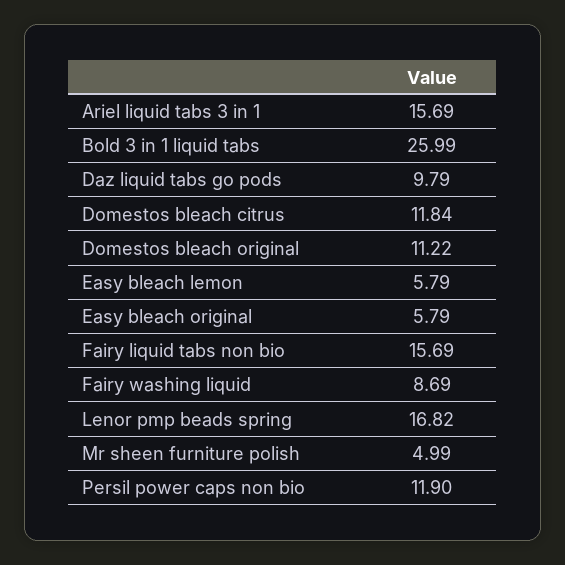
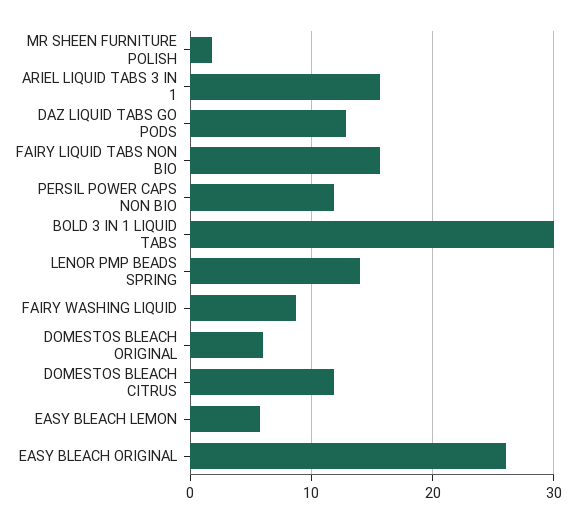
  {
    "Ariel liquid tabs 3 in 1": 15.69,
-   "Bold 3 in 1 liquid tabs": 25.99,
+   "Bold 3 in 1 liquid tabs": 30,
-   "Daz liquid tabs go pods": 9.79,
+   "Daz liquid tabs go pods": 13,
    "Domestos bleach citrus": 11.84,
-   "Domestos bleach original": 11.22,
+   "Domestos bleach original": 6,
    "Easy bleach lemon": 5.79,
-   "Easy bleach original": 5.79,
+   "Easy bleach original": 26,
    "Fairy liquid tabs non bio": 15.69,
    "Fairy washing liquid": 8.69,
-   "Lenor pmp beads spring": 16.82,
+   "Lenor pmp beads spring": 14,
-   "Mr sheen furniture polish": 4.99,
+   "Mr sheen furniture polish": 2,
    "Persil power caps non bio": 11.9
  }

